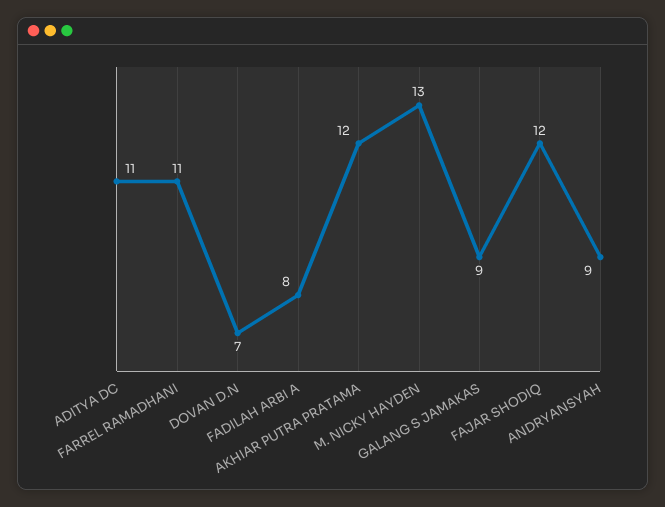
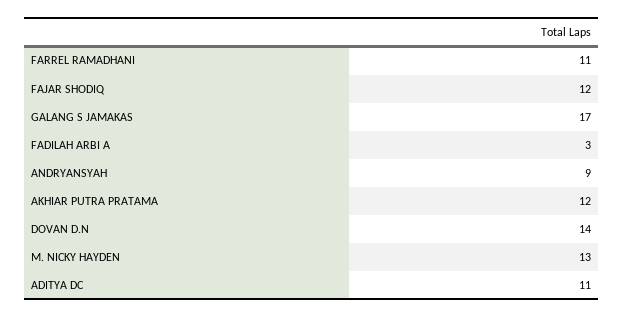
  {
    "ADITYA DC": 11,
    "FARREL RAMADHANI": 11,
-   "DOVAN D.N": 7,
+   "DOVAN D.N": 14,
-   "FADILAH ARBI A": 8,
+   "FADILAH ARBI A": 3,
    "AKHIAR PUTRA PRATAMA": 12,
    "M. NICKY HAYDEN": 13,
-   "GALANG S JAMAKAS": 9,
+   "GALANG S JAMAKAS": 17,
    "FAJAR SHODIQ": 12,
    "ANDRYANSYAH": 9
  }

